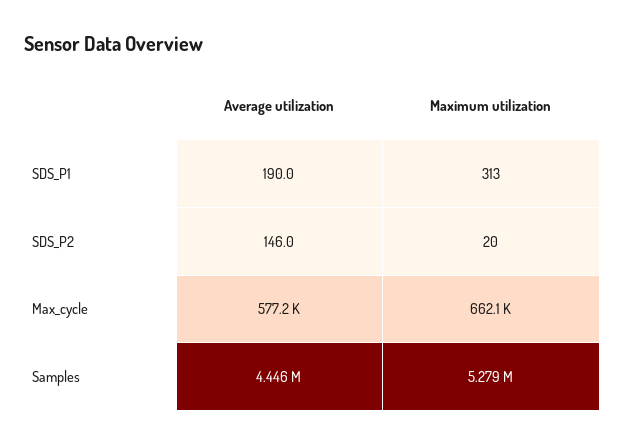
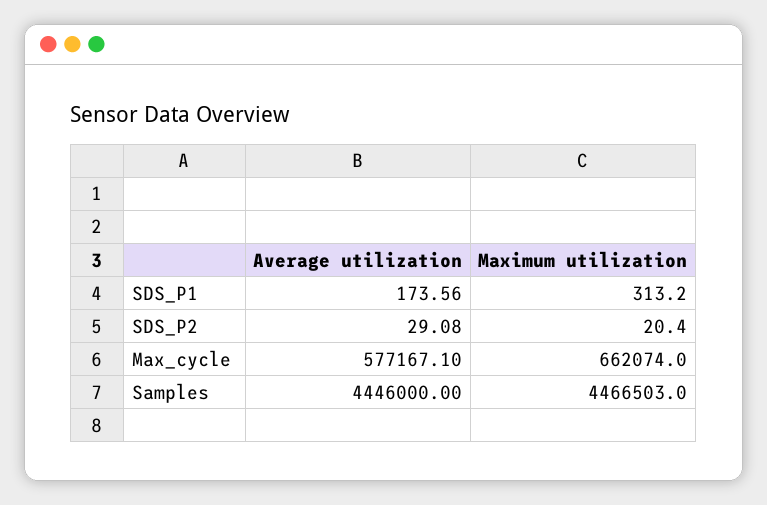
  {
    "Average utilization": {
-     "SDS_P1": 190,
+     "SDS_P1": 173.56,
-     "SDS_P2": 146,
+     "SDS_P2": 29.08,
      "Max_cycle": 577167.1,
      "Samples": 4446000
    },
    "Maximum utilization": {
      "SDS_P1": 313.2,
      "SDS_P2": 20.4,
      "Max_cycle": 662074,
-     "Samples": 5279000
+     "Samples": 4466503
    }
  }

